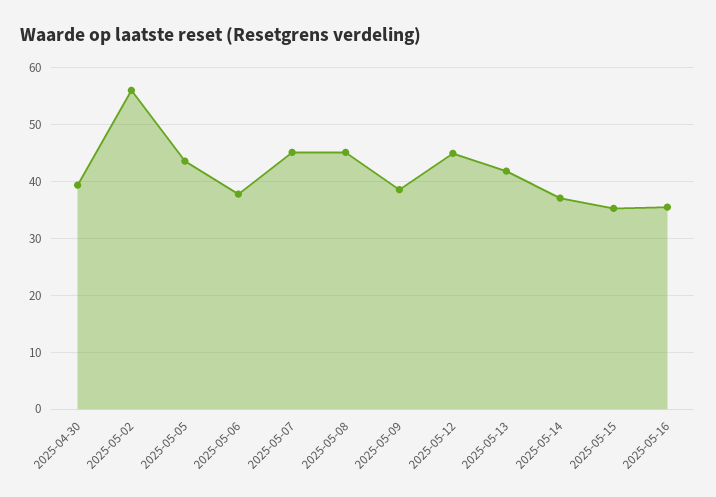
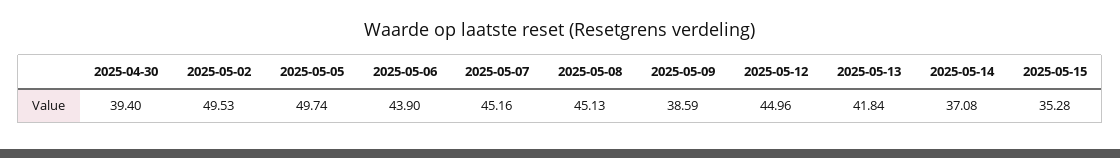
  {
    "2025-04-30": 39.4,
-   "2025-05-02": 56,
+   "2025-05-02": 49.53,
-   "2025-05-05": 44,
+   "2025-05-05": 49.74,
-   "2025-05-06": 38,
+   "2025-05-06": 43.9,
    "2025-05-07": 45.16,
    "2025-05-08": 45.13,
    "2025-05-09": 38.59,
    "2025-05-12": 44.96,
    "2025-05-13": 41.84,
    "2025-05-14": 37.08,
-   "2025-05-15": 35.28,
+   "2025-05-15": 35.28
-   "2025-05-16": 36
  }

